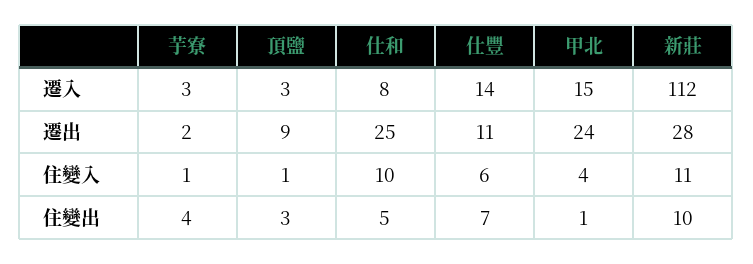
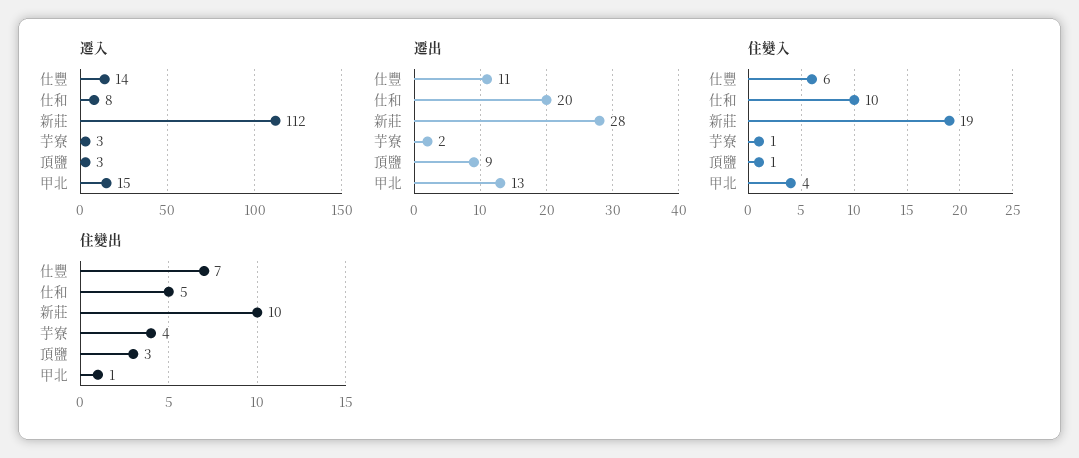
  {
    "遷入": {
      "芋寮": 3,
      "頂鹽": 3,
      "仕和": 8,
      "仕豐": 14,
      "甲北": 15,
      "新莊": 112
    },
    "遷出": {
      "芋寮": 2,
      "頂鹽": 9,
-     "仕和": 25,
+     "仕和": 20,
      "仕豐": 11,
-     "甲北": 24,
+     "甲北": 13,
      "新莊": 28
    },
    "住變入": {
      "芋寮": 1,
      "頂鹽": 1,
      "仕和": 10,
      "仕豐": 6,
      "甲北": 4,
-     "新莊": 11
+     "新莊": 19
    },
    "住變出": {
      "芋寮": 4,
      "頂鹽": 3,
      "仕和": 5,
      "仕豐": 7,
      "甲北": 1,
      "新莊": 10
    }
  }

